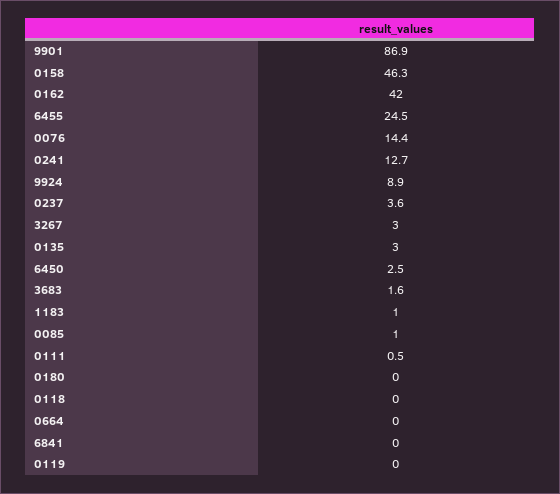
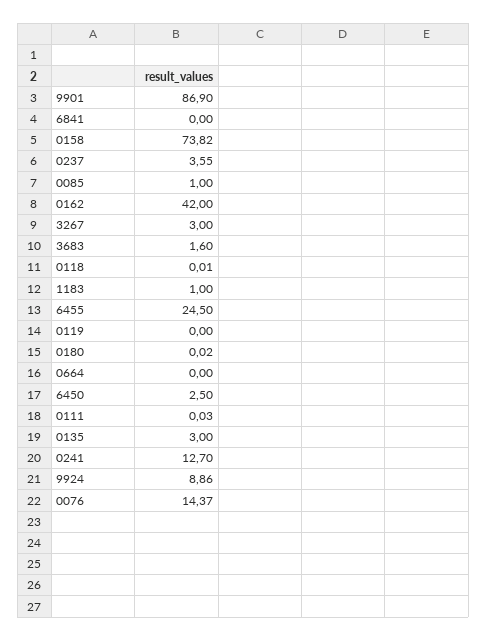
  {
    "9901": 86.9,
-   "0158": 46.3,
+   "0158": 73.82,
    "0162": 42,
    "6455": 24.5,
    "0076": 14.37,
    "0241": 12.7,
    "9924": 8.86,
    "0237": 3.55,
    "3267": 3,
    "0135": 3,
    "6450": 2.5,
    "3683": 1.6,
    "1183": 1,
    "0085": 1,
-   "0111": 0.5,
+   "0111": 0.03,
    "0180": 0.02,
    "0118": 0.01,
    "0664": 0,
    "6841": 0,
    "0119": 0
  }

